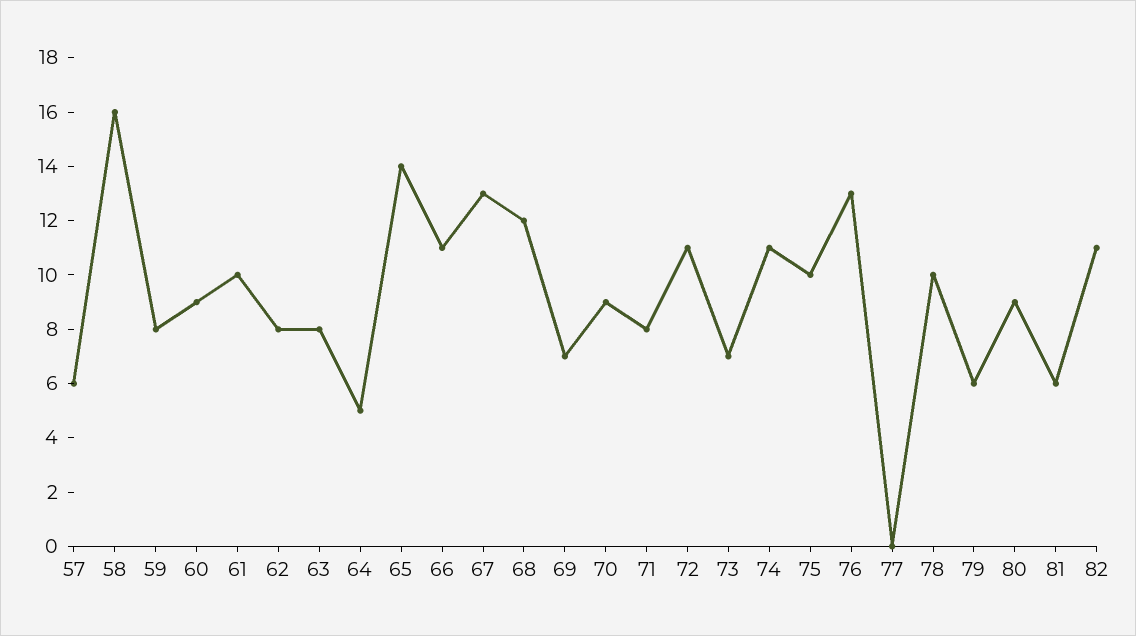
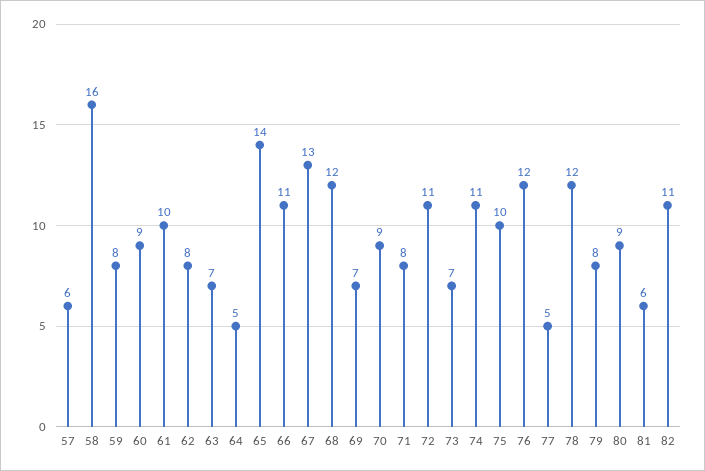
  {
    "57": 6,
    "58": 16,
    "59": 8,
    "60": 9,
    "61": 10,
    "62": 8,
-   "63": 8,
+   "63": 7,
    "64": 5,
    "65": 14,
    "66": 11,
    "67": 13,
    "68": 12,
    "69": 7,
    "70": 9,
    "71": 8,
    "72": 11,
    "73": 7,
    "74": 11,
    "75": 10,
-   "76": 13,
+   "76": 12,
-   "77": 0,
+   "77": 5,
-   "78": 10,
+   "78": 12,
-   "79": 6,
+   "79": 8,
    "80": 9,
    "81": 6,
    "82": 11
  }

